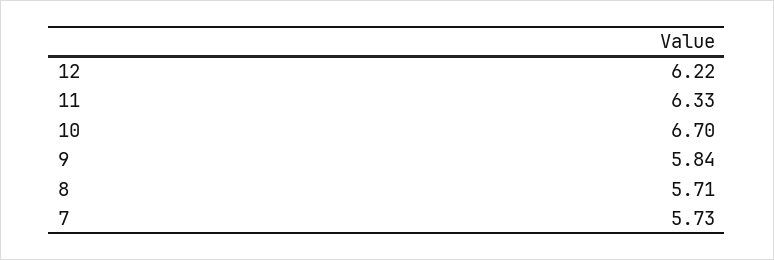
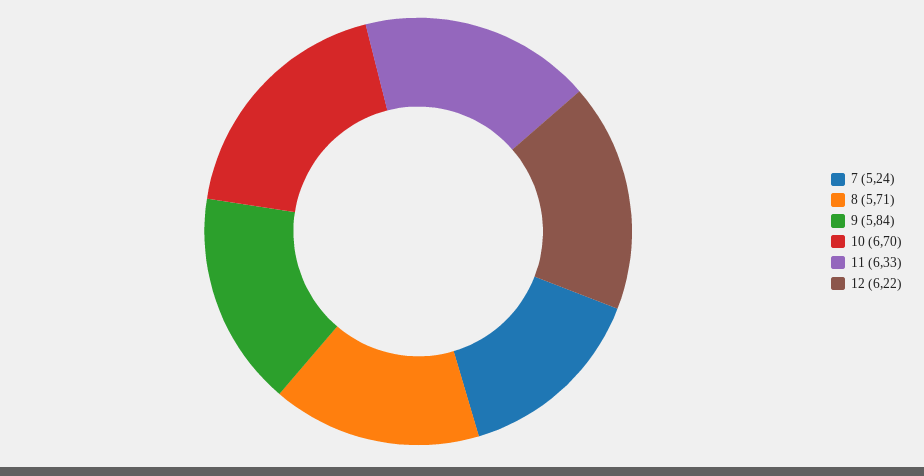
  {
    "12": 6.22,
    "11": 6.33,
    "10": 6.7,
    "9": 5.84,
    "8": 5.71,
-   "7": 5.73
+   "7": 5.24
  }

